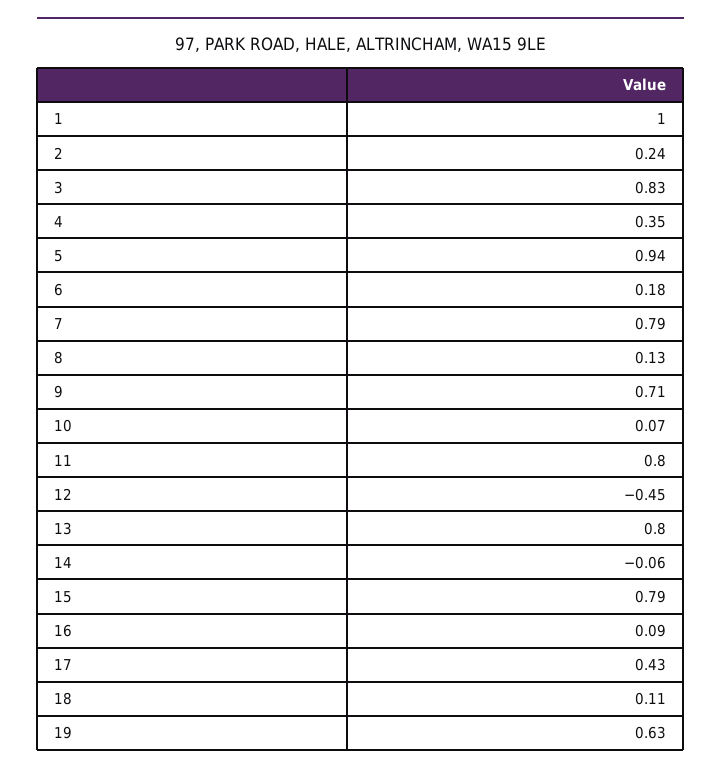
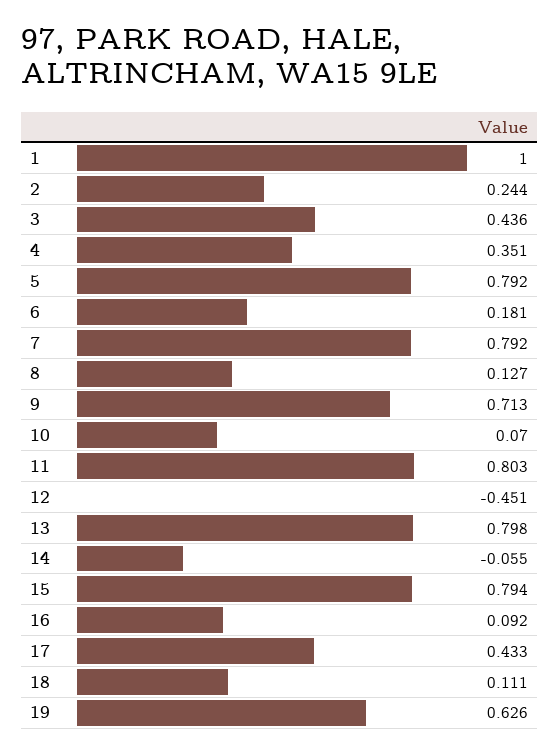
  {
    "1": 1,
    "2": 0.244,
-   "3": 0.83,
+   "3": 0.436,
    "4": 0.351,
-   "5": 0.94,
+   "5": 0.792,
    "6": 0.181,
    "7": 0.792,
    "8": 0.127,
    "9": 0.713,
    "10": 0.07,
    "11": 0.803,
    "12": -0.451,
    "13": 0.798,
    "14": -0.055,
    "15": 0.794,
    "16": 0.092,
    "17": 0.433,
    "18": 0.111,
    "19": 0.626
  }

